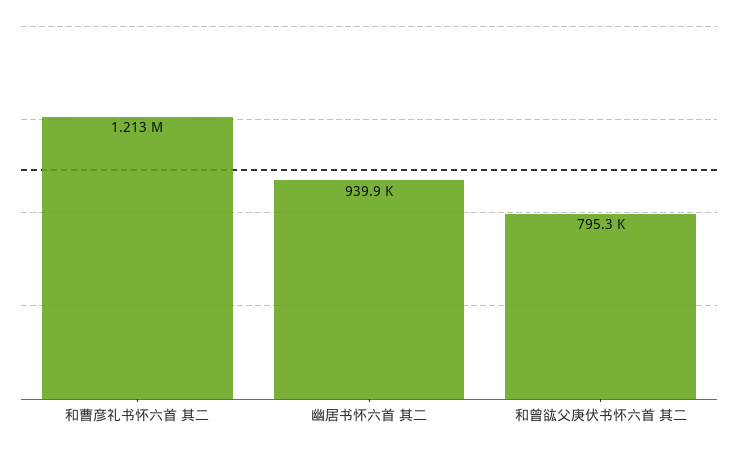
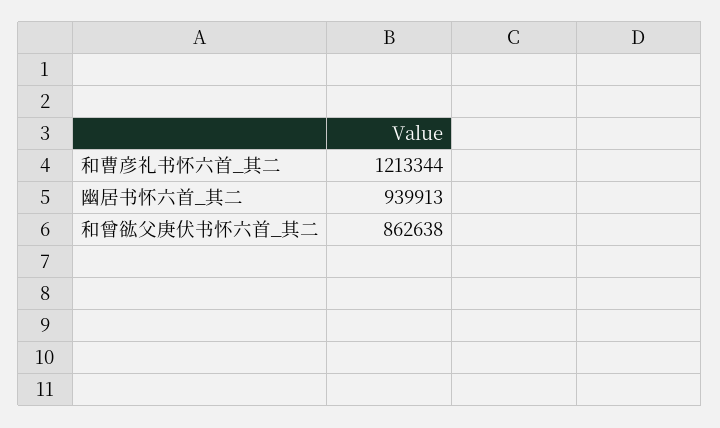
  {
    "和曹彦礼书怀六首 其二": 1213344,
    "幽居书怀六首 其二": 939913,
-   "和曾谹父庚伏书怀六首 其二": 795300
+   "和曾谹父庚伏书怀六首 其二": 862638
  }

